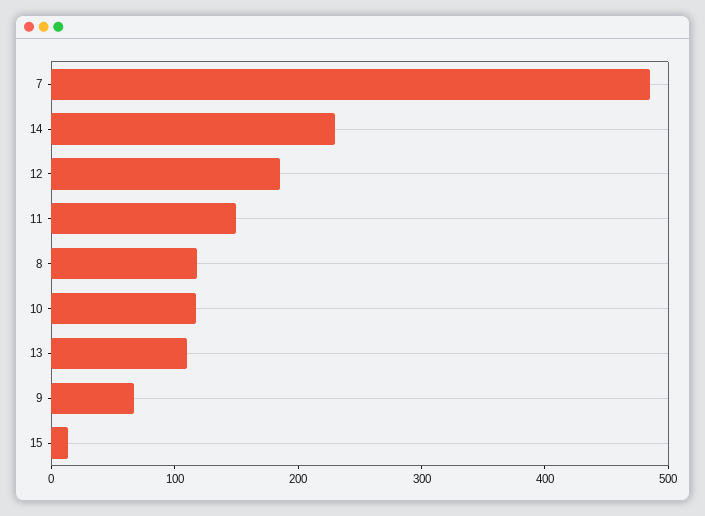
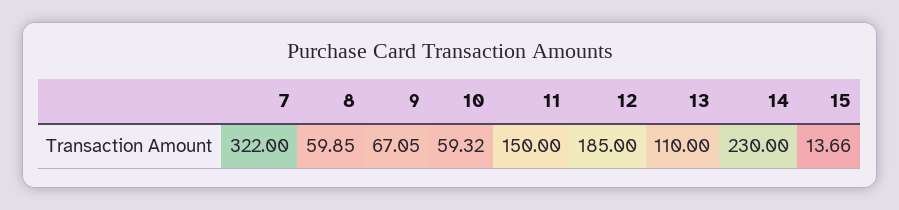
  {
-   "7": 480,
+   "7": 322,
    "14": 230,
    "12": 185,
    "11": 150,
-   "8": 120,
+   "8": 59.85,
-   "10": 120,
+   "10": 59.32,
    "13": 110,
    "9": 67.05,
    "15": 13.66
  }

